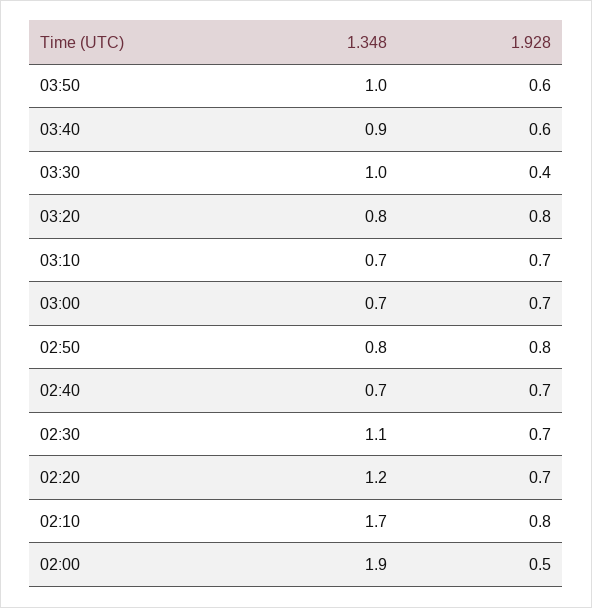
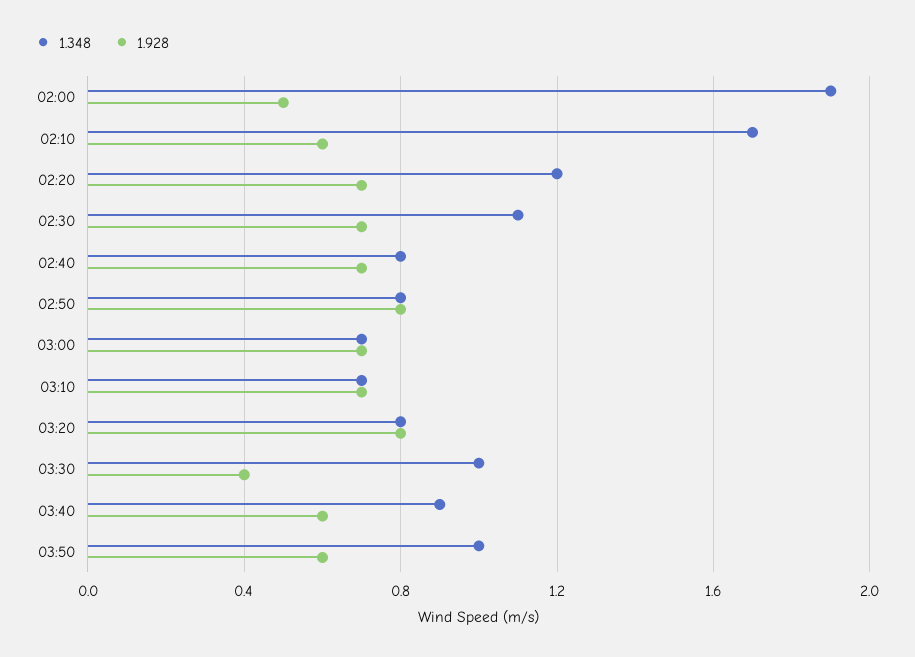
  {
    "1.348": {
      "03:50": 1,
      "03:40": 0.9,
      "03:30": 1,
      "03:20": 0.8,
      "03:10": 0.7,
      "03:00": 0.7,
      "02:50": 0.8,
-     "02:40": 0.7,
+     "02:40": 0.8,
      "02:30": 1.1,
      "02:20": 1.2,
      "02:10": 1.7,
      "02:00": 1.9
    },
    "1.928": {
      "03:50": 0.6,
      "03:40": 0.6,
      "03:30": 0.4,
      "03:20": 0.8,
      "03:10": 0.7,
      "03:00": 0.7,
      "02:50": 0.8,
      "02:40": 0.7,
      "02:30": 0.7,
      "02:20": 0.7,
-     "02:10": 0.8,
+     "02:10": 0.6,
      "02:00": 0.5
    }
  }

